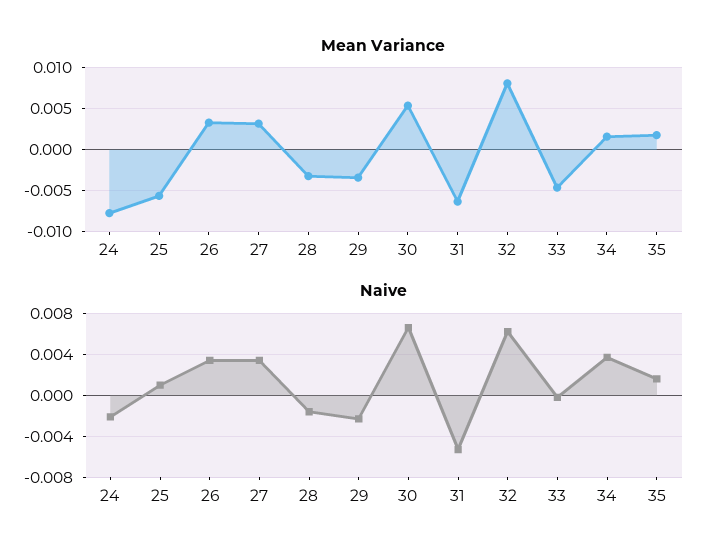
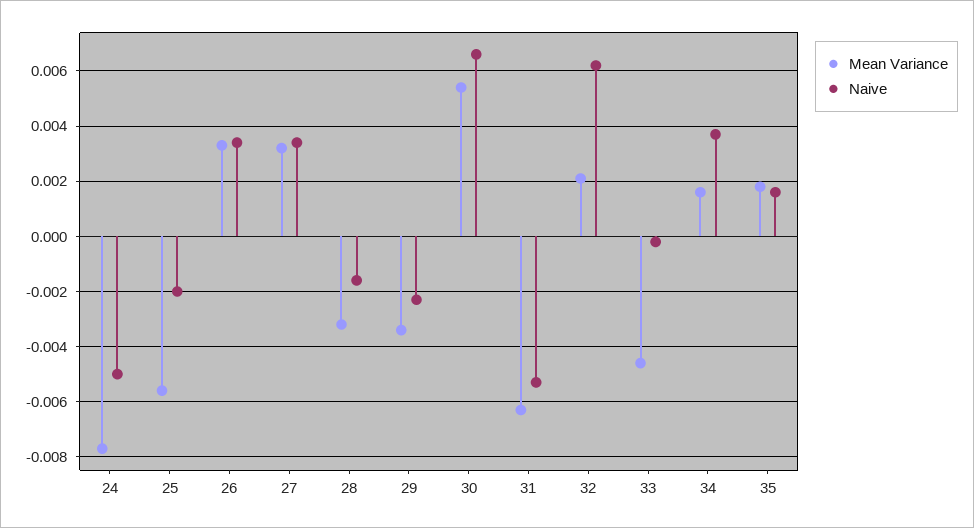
  {
    "Mean Variance": {
      "24": -0.0075,
      "25": -0.0055,
      "26": 0.0035,
      "27": 0.003,
      "28": -0.003,
      "29": -0.0035,
      "30": 0.0055,
      "31": -0.0065,
-     "32": 0.008,
+     "32": 0.002,
      "33": -0.0045,
      "34": 0.0015,
      "35": 0.002
    },
    "Naive": {
-     "24": -0.002,
+     "24": -0.005,
-     "25": 0.001,
+     "25": -0.002,
      "26": 0.0035,
      "27": 0.0035,
      "28": -0.0015,
      "29": -0.0025,
      "30": 0.0065,
      "31": -0.0055,
      "32": 0.006,
      "33": 0,
      "34": 0.0035,
      "35": 0.0015
    }
  }

